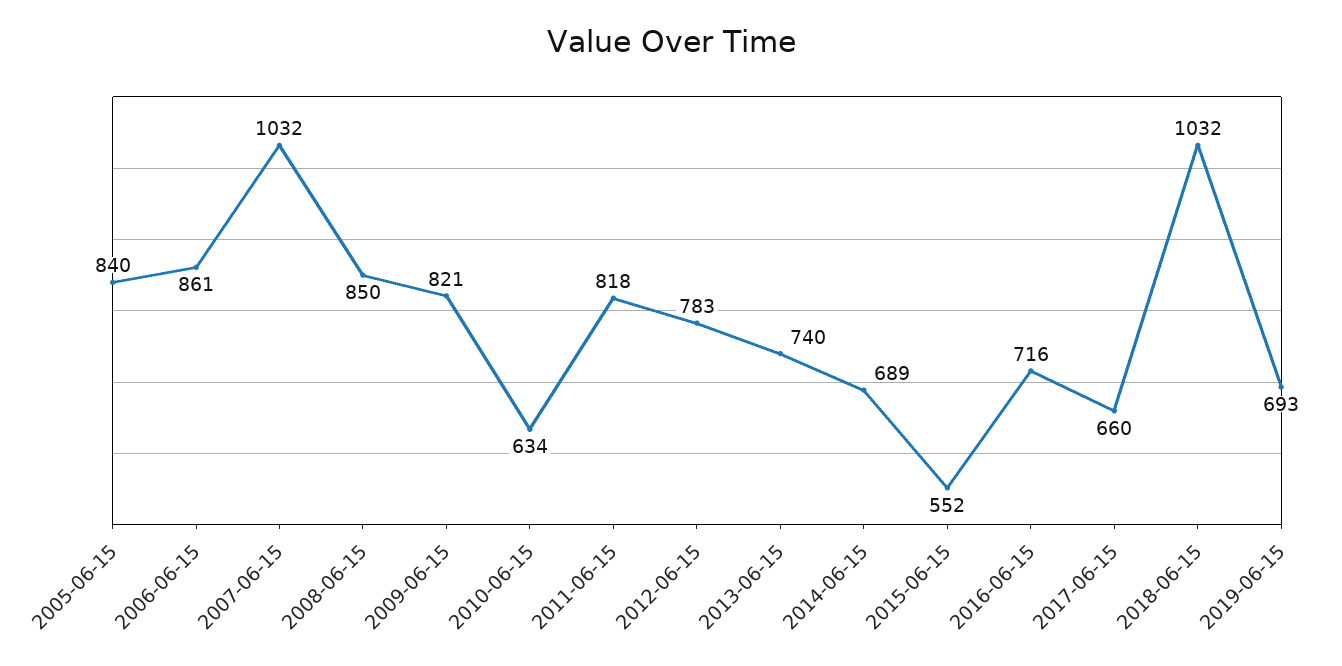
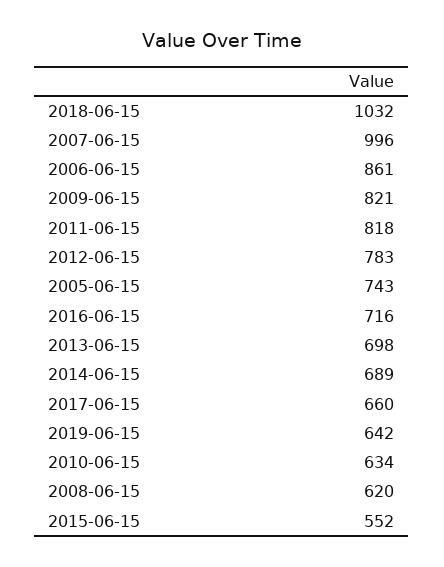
  {
-   "2005-06-15": 840,
+   "2005-06-15": 743,
    "2006-06-15": 861,
-   "2007-06-15": 1032,
+   "2007-06-15": 996,
-   "2008-06-15": 850,
+   "2008-06-15": 620,
    "2009-06-15": 821,
    "2010-06-15": 634,
    "2011-06-15": 818,
    "2012-06-15": 783,
-   "2013-06-15": 740,
+   "2013-06-15": 698,
    "2014-06-15": 689,
    "2015-06-15": 552,
    "2016-06-15": 716,
    "2017-06-15": 660,
    "2018-06-15": 1032,
-   "2019-06-15": 693
+   "2019-06-15": 642
  }

